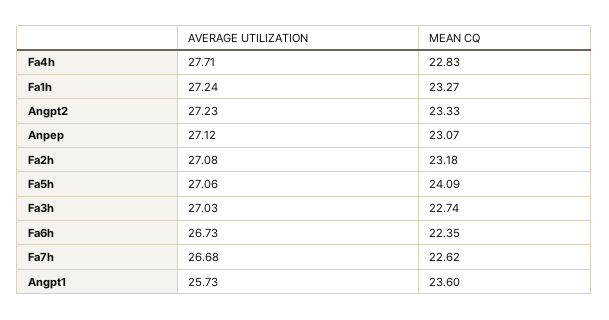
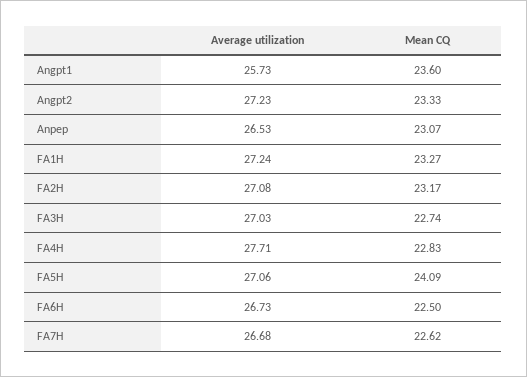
  {
    "AVERAGE UTILIZATION": {
      "Fa4h": 27.71,
      "Fa1h": 27.24,
      "Angpt2": 27.23,
-     "Anpep": 27.12,
+     "Anpep": 26.53,
      "Fa2h": 27.08,
      "Fa5h": 27.06,
      "Fa3h": 27.03,
      "Fa6h": 26.73,
      "Fa7h": 26.68,
      "Angpt1": 25.73
    },
    "MEAN CQ": {
      "Fa4h": 22.83,
      "Fa1h": 23.27,
      "Angpt2": 23.33,
      "Anpep": 23.07,
-     "Fa2h": 23.18,
+     "Fa2h": 23.17,
      "Fa5h": 24.09,
      "Fa3h": 22.74,
-     "Fa6h": 22.35,
+     "Fa6h": 22.5,
      "Fa7h": 22.62,
      "Angpt1": 23.6
    }
  }

